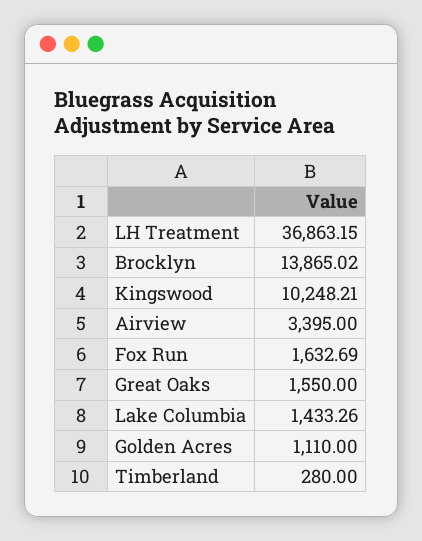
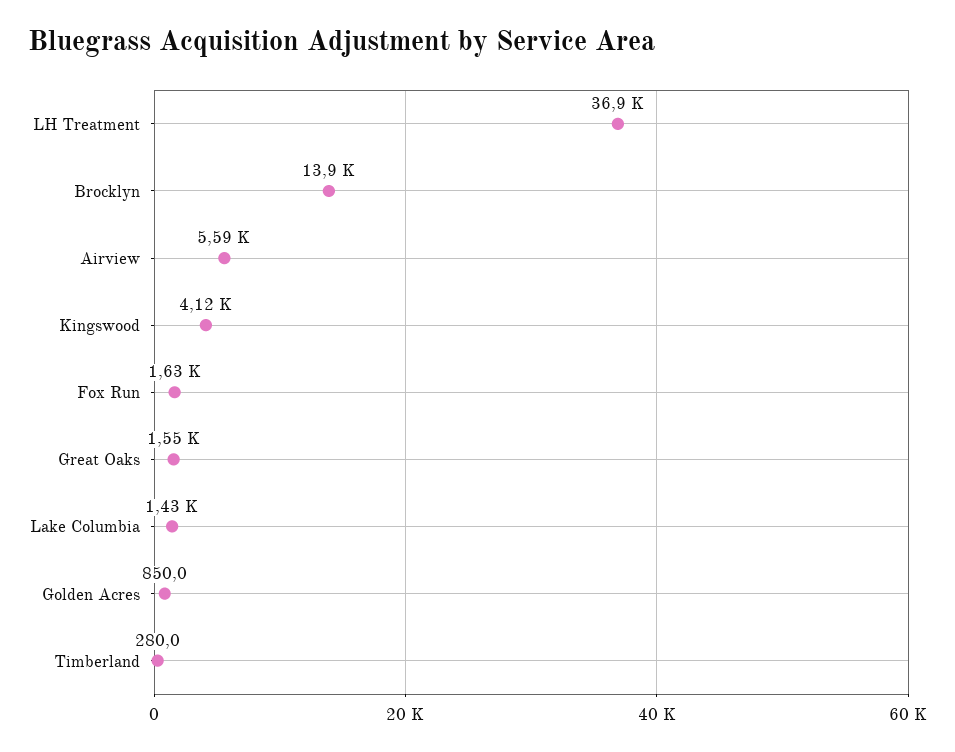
  {
    "LH Treatment": 36863.15,
    "Brocklyn": 13865.02,
-   "Kingswood": 10248.21,
+   "Kingswood": 4120,
-   "Airview": 3395,
+   "Airview": 5590,
    "Fox Run": 1632.69,
    "Great Oaks": 1550,
    "Lake Columbia": 1433.26,
-   "Golden Acres": 1110,
+   "Golden Acres": 850,
    "Timberland": 280
  }

